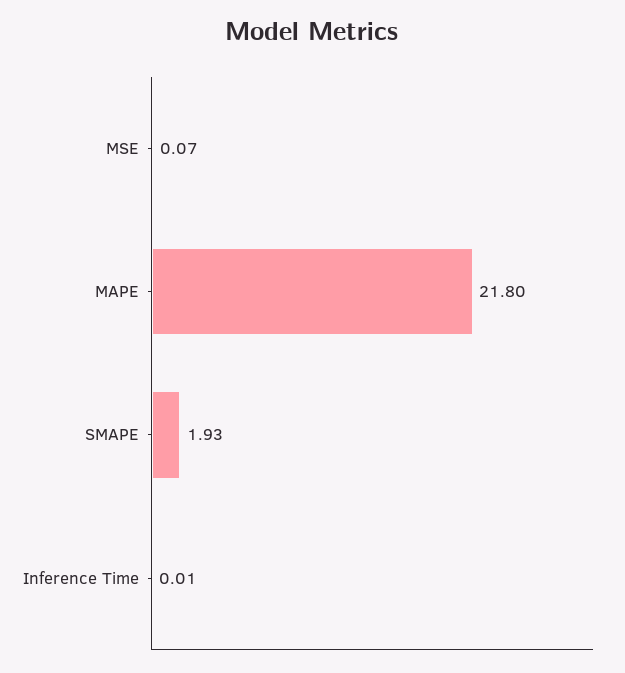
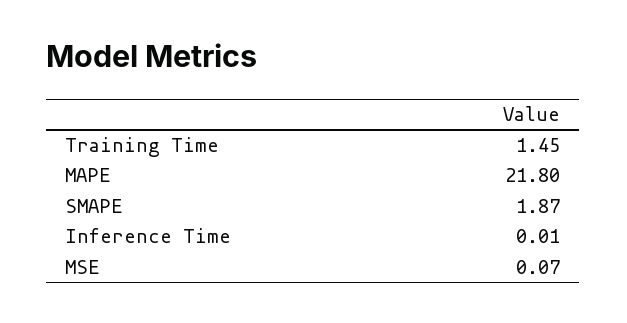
  {
    "MSE": 0.07,
    "MAPE": 21.8,
-   "SMAPE": 1.93,
+   "SMAPE": 1.87,
-   "Inference Time": 0.01
+   "Inference Time": 0.01,
+   "Training Time": 1.45
  }

